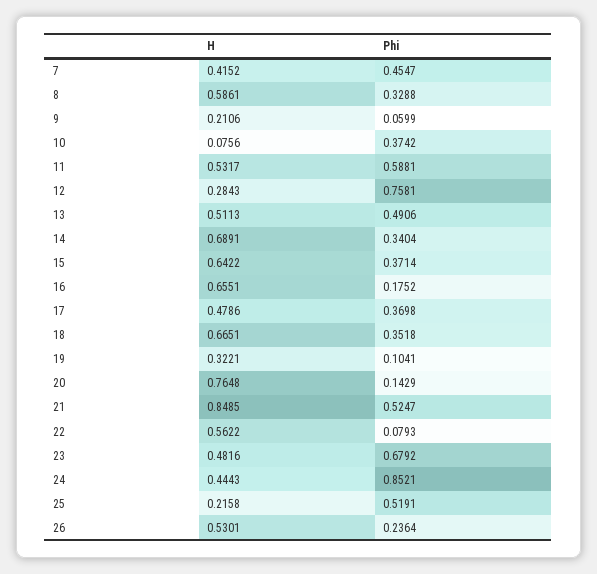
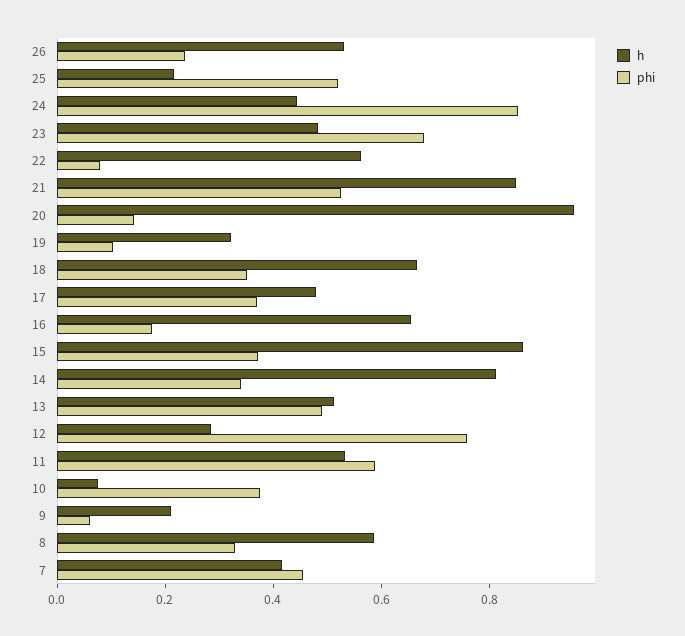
  {
    "H": {
      "7": 0.4152,
      "8": 0.5861,
      "9": 0.2106,
      "10": 0.0756,
      "11": 0.5317,
      "12": 0.2843,
      "13": 0.5113,
-     "14": 0.6891,
+     "14": 0.8,
-     "15": 0.6422,
+     "15": 0.85,
      "16": 0.6551,
      "17": 0.4786,
      "18": 0.6651,
      "19": 0.3221,
-     "20": 0.7648,
+     "20": 0.95,
      "21": 0.8485,
      "22": 0.5622,
      "23": 0.4816,
      "24": 0.4443,
      "25": 0.2158,
      "26": 0.5301
    },
    "Phi": {
      "7": 0.4547,
      "8": 0.3288,
      "9": 0.0599,
      "10": 0.3742,
      "11": 0.5881,
      "12": 0.7581,
      "13": 0.4906,
      "14": 0.3404,
      "15": 0.3714,
      "16": 0.1752,
      "17": 0.3698,
      "18": 0.3518,
      "19": 0.1041,
      "20": 0.1429,
      "21": 0.5247,
      "22": 0.0793,
      "23": 0.6792,
      "24": 0.8521,
      "25": 0.5191,
      "26": 0.2364
    }
  }

